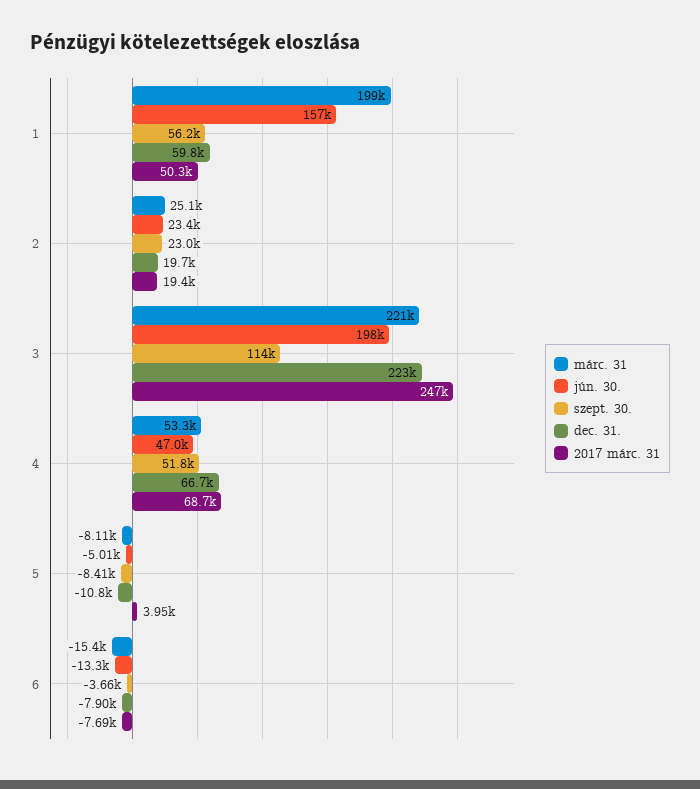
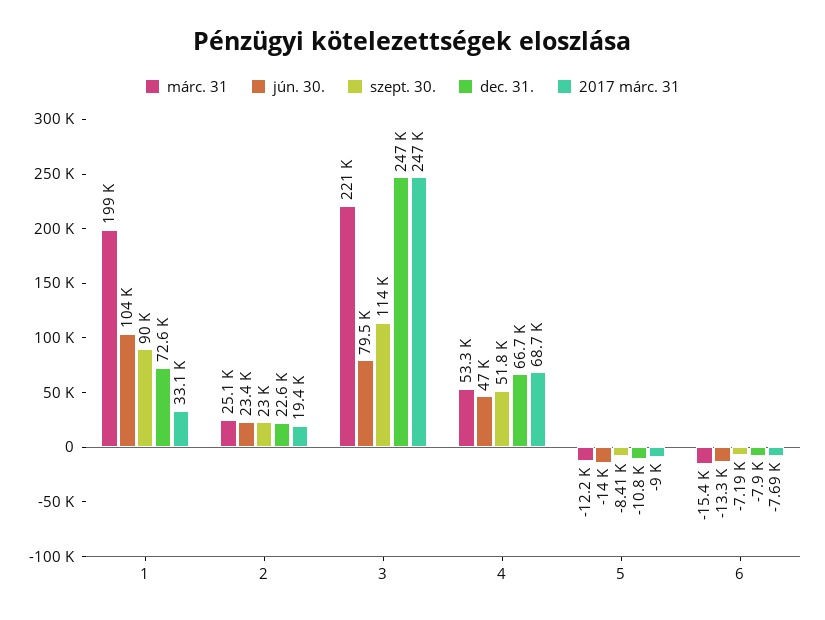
  {
    "márc. 31": {
      "1": 199000,
      "2": 25100,
      "3": 221000,
      "4": 53300,
-     "5": -8110,
+     "5": -12200,
      "6": -15400
    },
    "jún. 30.": {
-     "1": 157000,
+     "1": 104000,
      "2": 23400,
-     "3": 198000,
+     "3": 79500,
      "4": 47000,
-     "5": -5010,
+     "5": -14000,
      "6": -13300
    },
    "szept. 30.": {
-     "1": 56200,
+     "1": 90000,
      "2": 23000,
      "3": 114000,
      "4": 51800,
      "5": -8410,
-     "6": -3660
+     "6": -7190
    },
    "dec. 31.": {
-     "1": 59800,
+     "1": 72600,
-     "2": 19700,
+     "2": 22600,
-     "3": 223000,
+     "3": 247000,
      "4": 66700,
      "5": -10800,
      "6": -7900
    },
    "2017 márc. 31": {
-     "1": 50300,
+     "1": 33100,
      "2": 19400,
      "3": 247000,
      "4": 68700,
-     "5": 3950,
+     "5": -9000,
      "6": -7690
    }
  }

